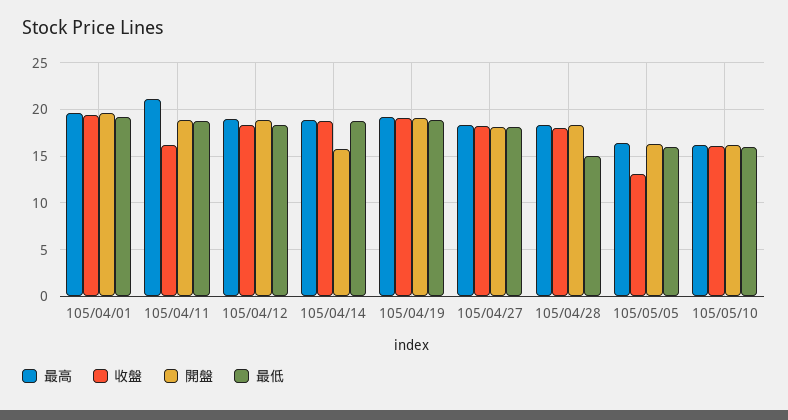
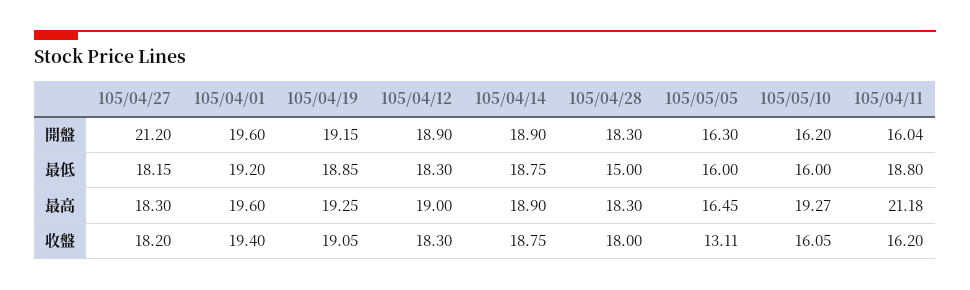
  {
    "最高": {
      "105/04/01": 19.6,
      "105/04/11": 21.18,
      "105/04/12": 19,
      "105/04/14": 18.9,
      "105/04/19": 19.25,
      "105/04/27": 18.3,
      "105/04/28": 18.3,
      "105/05/05": 16.45,
-     "105/05/10": 16
+     "105/05/10": 19.27
    },
    "收盤": {
      "105/04/01": 19.4,
      "105/04/11": 16.2,
      "105/04/12": 18.3,
      "105/04/14": 18.75,
      "105/04/19": 19.05,
      "105/04/27": 18.2,
      "105/04/28": 18,
      "105/05/05": 13.11,
      "105/05/10": 16.05
    },
    "開盤": {
      "105/04/01": 19.6,
-     "105/04/11": 19,
+     "105/04/11": 16.04,
      "105/04/12": 18.9,
-     "105/04/14": 16,
+     "105/04/14": 18.9,
      "105/04/19": 19.15,
-     "105/04/27": 18,
+     "105/04/27": 21.2,
      "105/04/28": 18.3,
      "105/05/05": 16.3,
      "105/05/10": 16.2
    },
    "最低": {
      "105/04/01": 19.2,
      "105/04/11": 18.8,
      "105/04/12": 18.3,
      "105/04/14": 18.75,
      "105/04/19": 18.85,
      "105/04/27": 18.15,
      "105/04/28": 15,
      "105/05/05": 16,
      "105/05/10": 16
    }
  }

